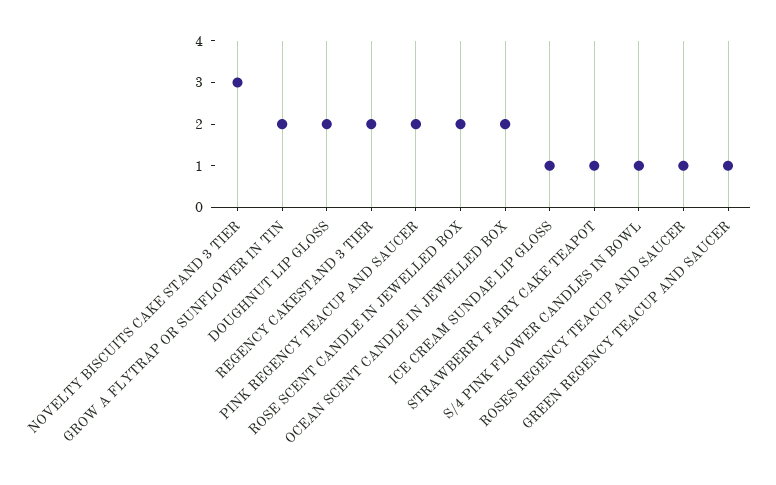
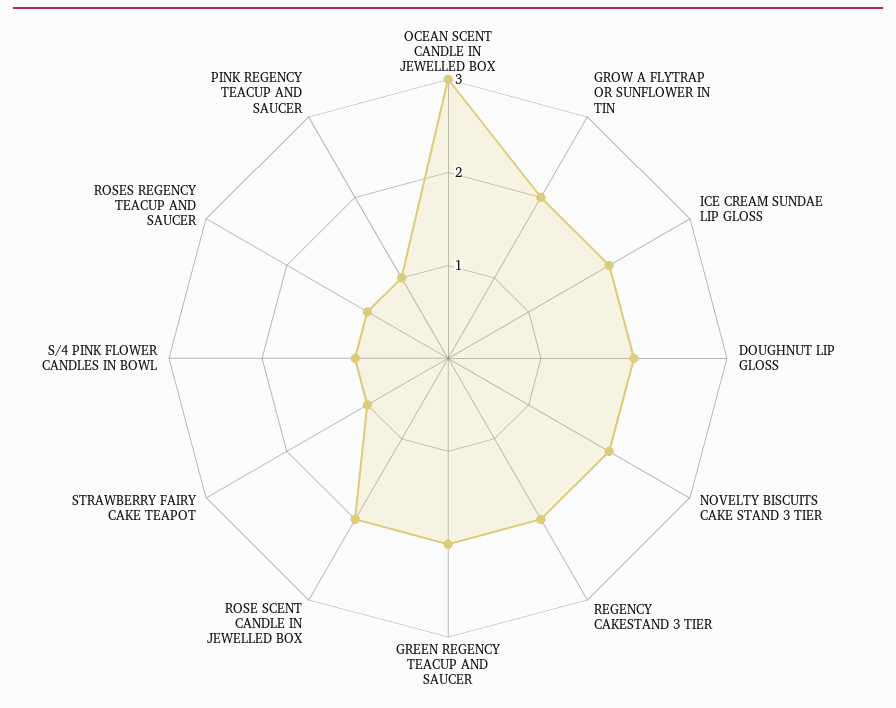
  {
-   "NOVELTY BISCUITS CAKE STAND 3 TIER": 3,
+   "NOVELTY BISCUITS CAKE STAND 3 TIER": 2,
    "GROW A FLYTRAP OR SUNFLOWER IN TIN": 2,
    "DOUGHNUT LIP GLOSS": 2,
    "REGENCY CAKESTAND 3 TIER": 2,
-   "PINK REGENCY TEACUP AND SAUCER": 2,
+   "PINK REGENCY TEACUP AND SAUCER": 1,
    "ROSE SCENT CANDLE IN JEWELLED BOX": 2,
-   "OCEAN SCENT CANDLE IN JEWELLED BOX": 2,
+   "OCEAN SCENT CANDLE IN JEWELLED BOX": 3,
-   "ICE CREAM SUNDAE LIP GLOSS": 1,
+   "ICE CREAM SUNDAE LIP GLOSS": 2,
    "STRAWBERRY FAIRY CAKE TEAPOT": 1,
    "S/4 PINK FLOWER CANDLES IN BOWL": 1,
    "ROSES REGENCY TEACUP AND SAUCER": 1,
-   "GREEN REGENCY TEACUP AND SAUCER": 1
+   "GREEN REGENCY TEACUP AND SAUCER": 2
  }

